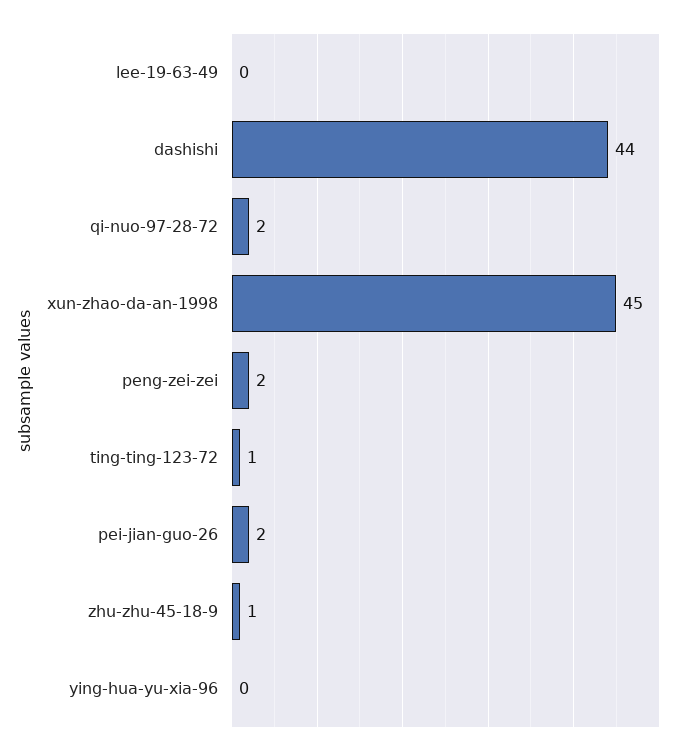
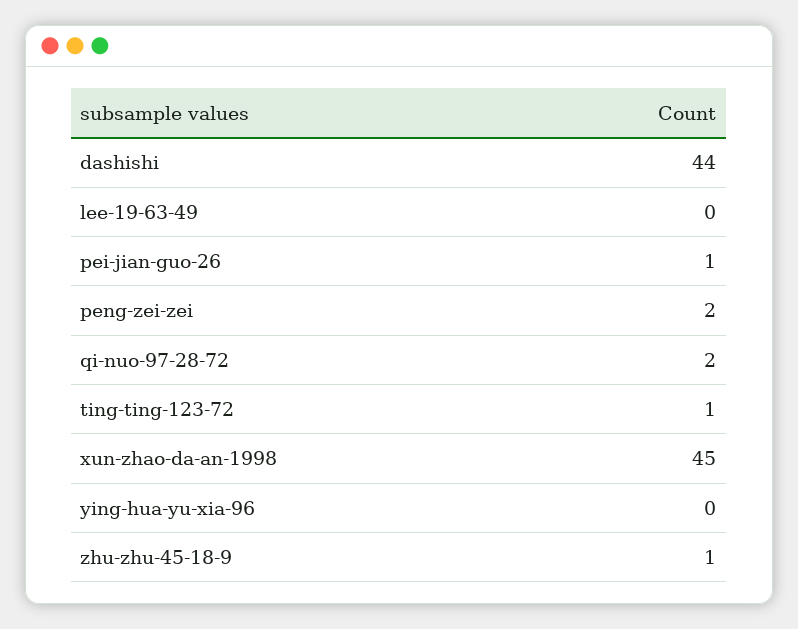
  {
    "lee-19-63-49": 0,
    "dashishi": 44,
    "qi-nuo-97-28-72": 2,
    "xun-zhao-da-an-1998": 45,
    "peng-zei-zei": 2,
    "ting-ting-123-72": 1,
-   "pei-jian-guo-26": 2,
+   "pei-jian-guo-26": 1,
    "zhu-zhu-45-18-9": 1,
    "ying-hua-yu-xia-96": 0
  }

